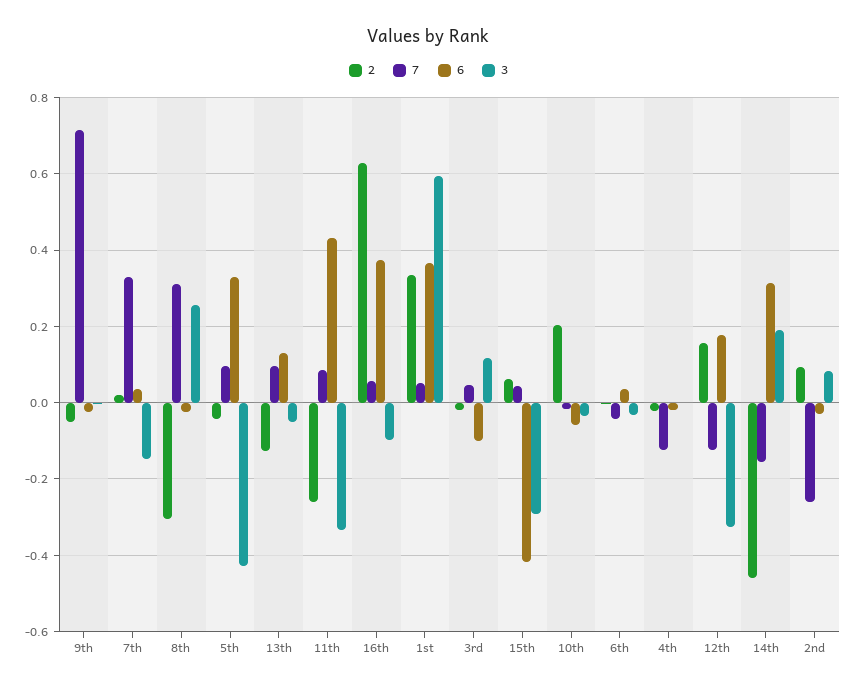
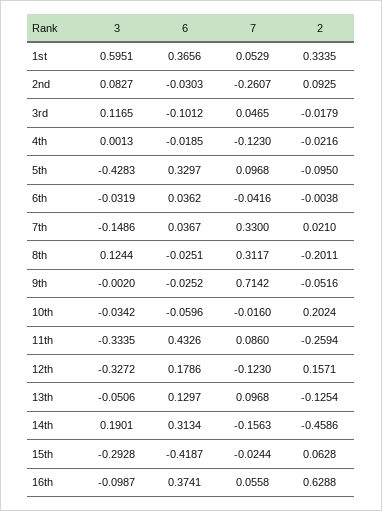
  {
    "2": {
      "9th": -0.0516,
      "7th": 0.021,
-     "8th": -0.3,
+     "8th": -0.2011,
-     "5th": -0.04,
+     "5th": -0.095,
      "13th": -0.1254,
      "11th": -0.2594,
      "16th": 0.6288,
      "1st": 0.3335,
      "3rd": -0.0179,
      "15th": 0.0628,
      "10th": 0.2024,
      "6th": -0.0038,
      "4th": -0.0216,
      "12th": 0.1571,
      "14th": -0.4586,
      "2nd": 0.0925
    },
    "7": {
      "9th": 0.7142,
      "7th": 0.33,
      "8th": 0.3117,
      "5th": 0.0968,
      "13th": 0.0968,
      "11th": 0.086,
      "16th": 0.0558,
      "1st": 0.0529,
      "3rd": 0.0465,
-     "15th": 0.04,
+     "15th": -0.0244,
      "10th": -0.016,
      "6th": -0.0416,
      "4th": -0.123,
      "12th": -0.123,
      "14th": -0.1563,
      "2nd": -0.2607
    },
    "6": {
      "9th": -0.0252,
      "7th": 0.0367,
      "8th": -0.0251,
      "5th": 0.3297,
      "13th": 0.1297,
      "11th": 0.4326,
      "16th": 0.3741,
      "1st": 0.3656,
      "3rd": -0.1012,
      "15th": -0.4187,
      "10th": -0.0596,
      "6th": 0.0362,
      "4th": -0.0185,
      "12th": 0.1786,
      "14th": 0.3134,
      "2nd": -0.0303
    },
    "3": {
      "9th": -0.002,
      "7th": -0.1486,
-     "8th": 0.26,
+     "8th": 0.1244,
      "5th": -0.4283,
      "13th": -0.0506,
      "11th": -0.3335,
      "16th": -0.0987,
      "1st": 0.5951,
      "3rd": 0.1165,
      "15th": -0.2928,
      "10th": -0.0342,
      "6th": -0.0319,
      "4th": 0.0013,
      "12th": -0.3272,
      "14th": 0.1901,
      "2nd": 0.0827
    }
  }

